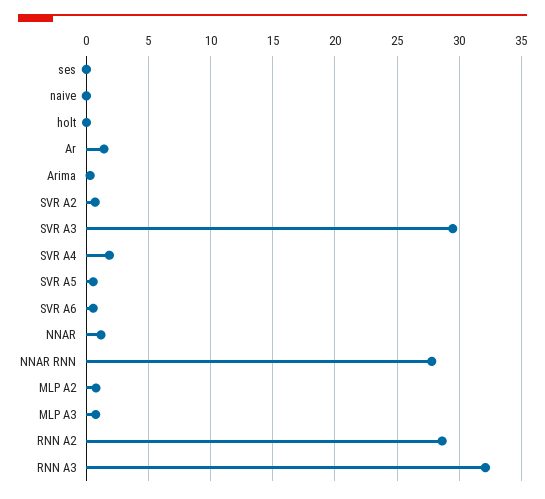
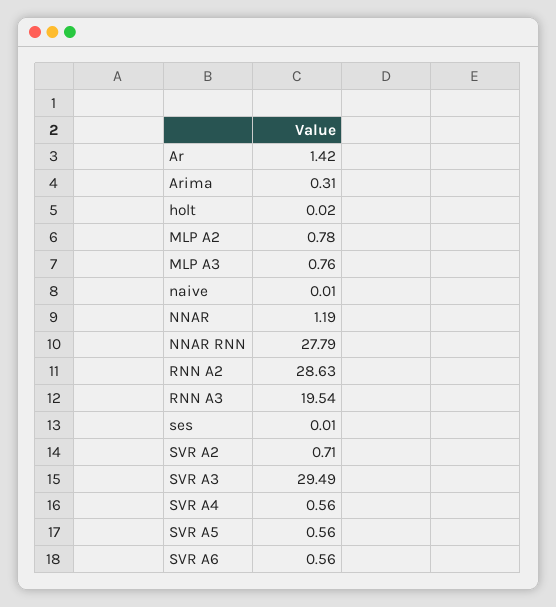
  {
    "ses": 0.01,
    "naive": 0.01,
    "holt": 0.02,
    "Ar": 1.42,
    "Arima": 0.31,
    "SVR A2": 0.71,
    "SVR A3": 29.49,
-   "SVR A4": 2,
+   "SVR A4": 0.56,
    "SVR A5": 0.56,
    "SVR A6": 0.56,
    "NNAR": 1.19,
    "NNAR RNN": 27.79,
    "MLP A2": 0.78,
    "MLP A3": 0.76,
    "RNN A2": 28.63,
-   "RNN A3": 32
+   "RNN A3": 19.54
  }

